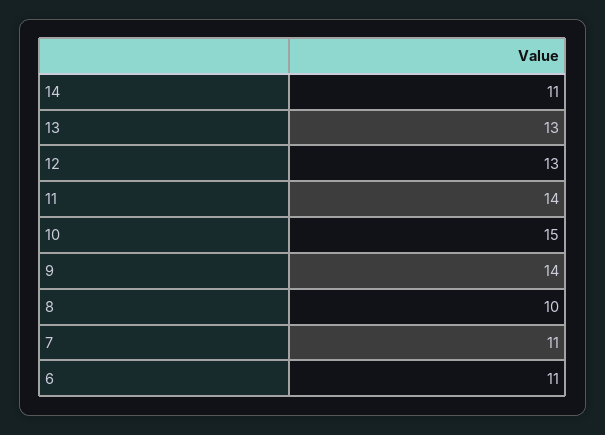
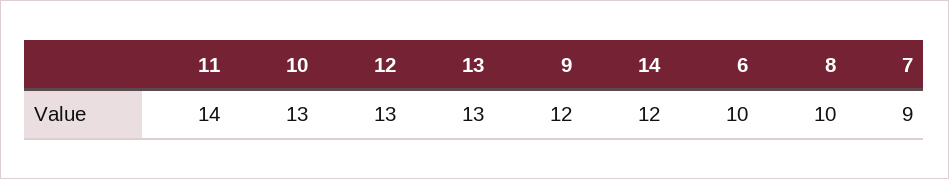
  {
-   "14": 11,
+   "14": 12,
    "13": 13,
    "12": 13,
    "11": 14,
-   "10": 15,
+   "10": 13,
-   "9": 14,
+   "9": 12,
    "8": 10,
-   "7": 11,
+   "7": 9,
-   "6": 11
+   "6": 10
  }

